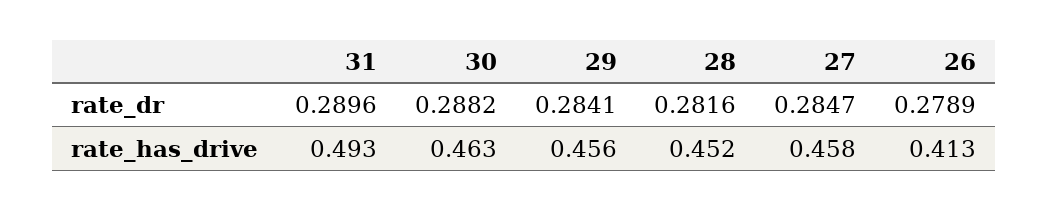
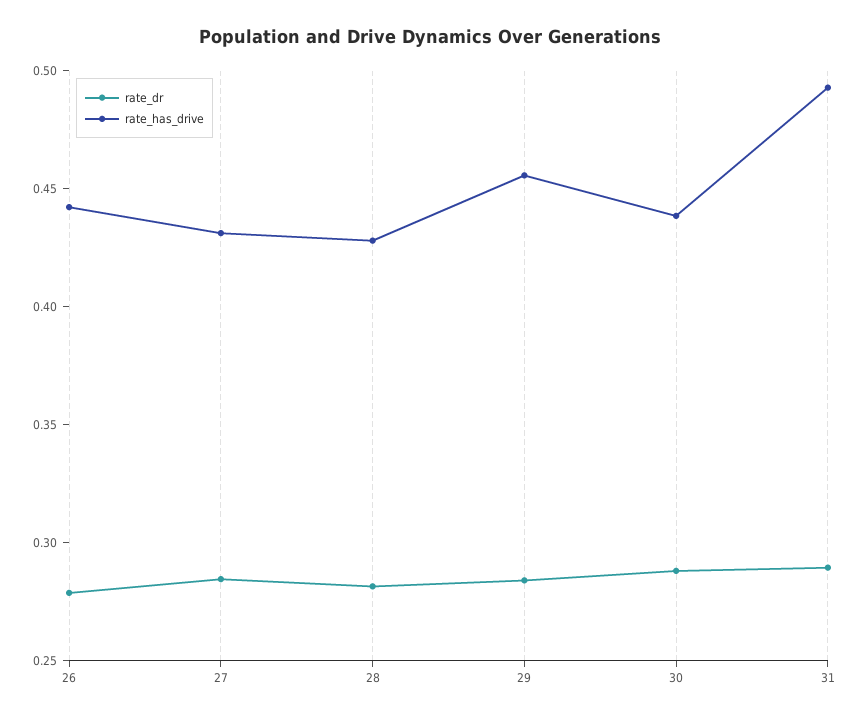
  {
    "rate_dr": {
      "31": 0.2896,
      "30": 0.2882,
      "29": 0.2841,
      "28": 0.2816,
      "27": 0.2847,
      "26": 0.2789
    },
    "rate_has_drive": {
      "31": 0.493,
-     "30": 0.463,
+     "30": 0.44,
      "29": 0.456,
-     "28": 0.452,
+     "28": 0.43,
-     "27": 0.458,
+     "27": 0.43,
-     "26": 0.413
+     "26": 0.44
    }
  }

